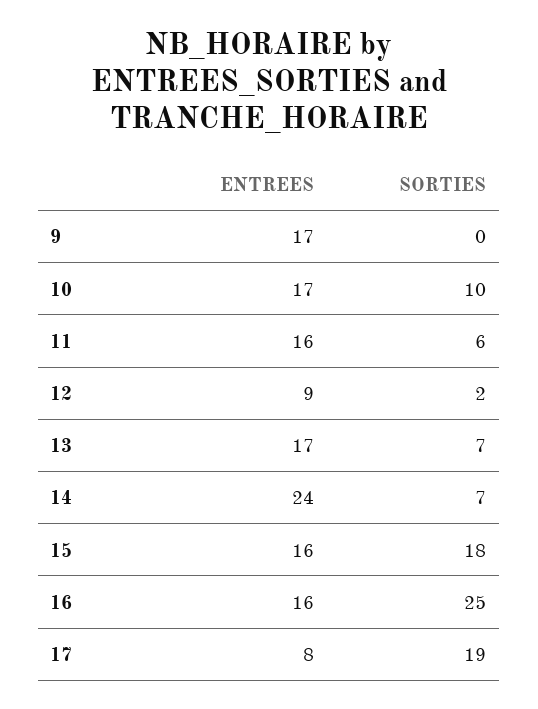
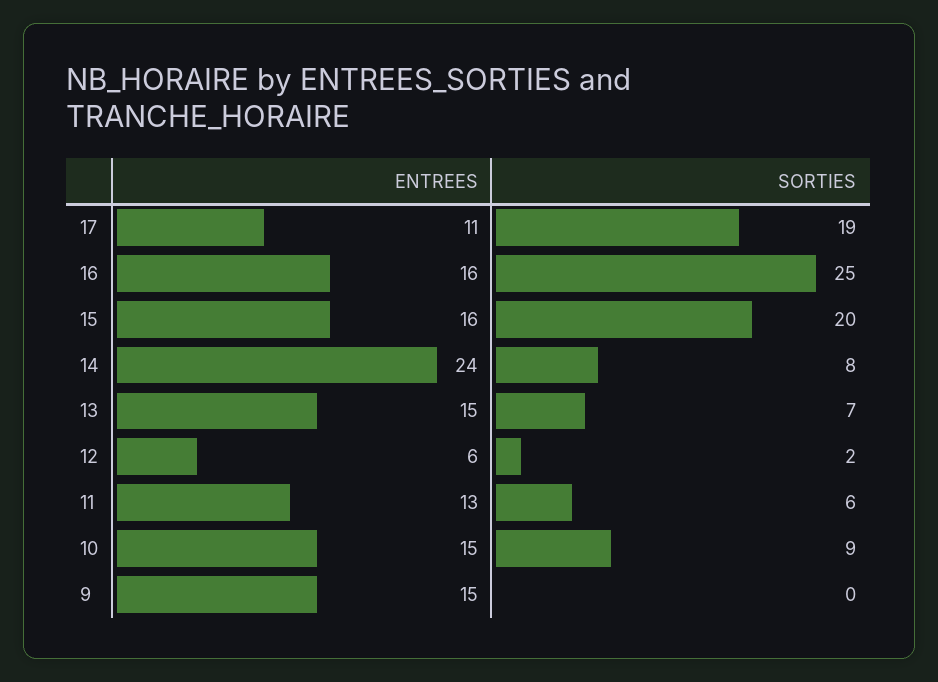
  {
    "ENTREES": {
-     "9": 17,
+     "9": 15,
-     "10": 17,
+     "10": 15,
-     "11": 16,
+     "11": 13,
-     "12": 9,
+     "12": 6,
-     "13": 17,
+     "13": 15,
      "14": 24,
      "15": 16,
      "16": 16,
-     "17": 8
+     "17": 11
    },
    "SORTIES": {
      "9": 0,
-     "10": 10,
+     "10": 9,
      "11": 6,
      "12": 2,
      "13": 7,
-     "14": 7,
+     "14": 8,
-     "15": 18,
+     "15": 20,
      "16": 25,
      "17": 19
    }
  }

